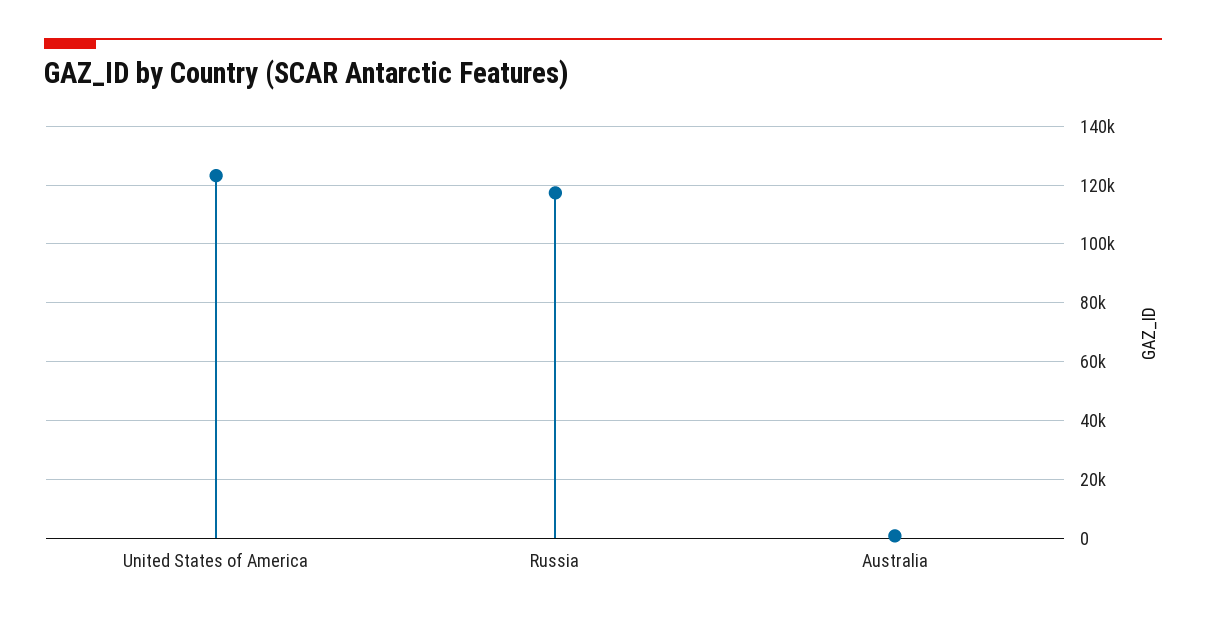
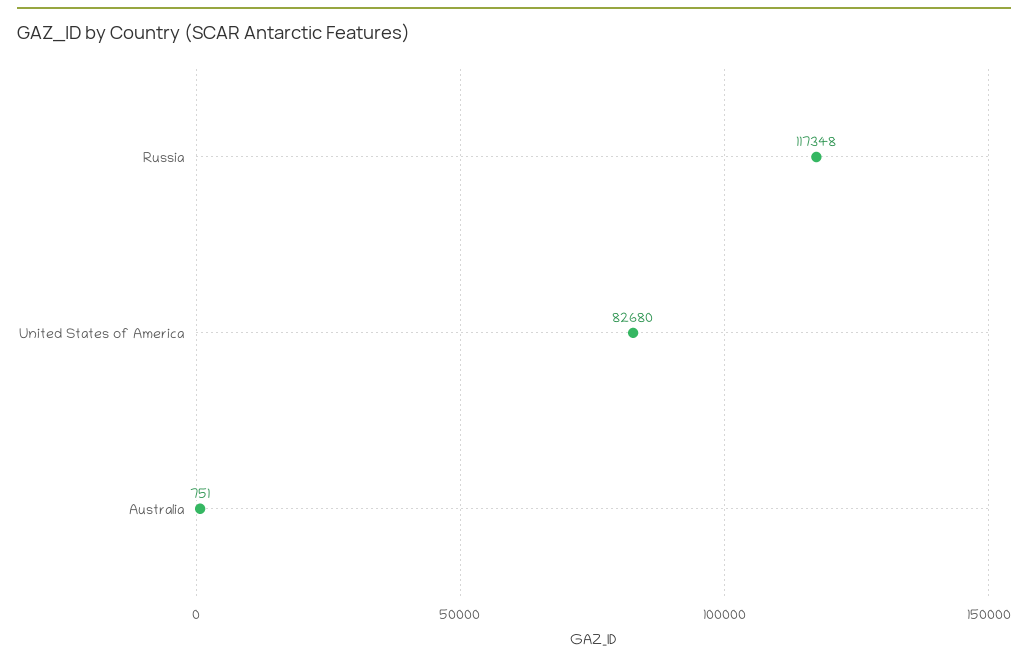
  {
-   "United States of America": 122500,
+   "United States of America": 82680,
    "Russia": 117348,
    "Australia": 751
  }

